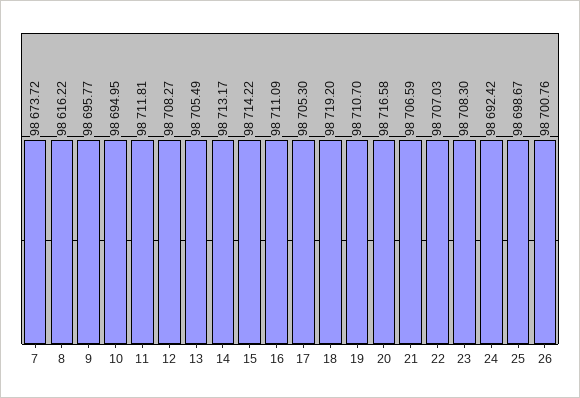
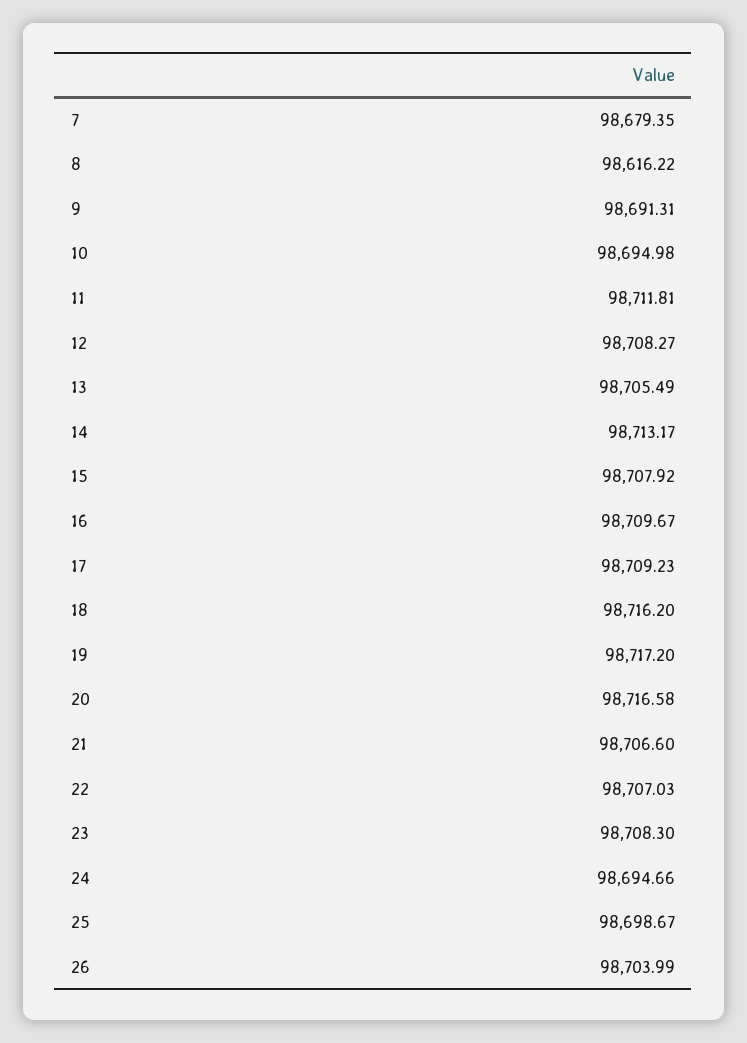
  {
-   "7": 98673.72,
+   "7": 98679.35,
    "8": 98616.22,
-   "9": 98695.77,
+   "9": 98691.31,
-   "10": 98694.95,
+   "10": 98694.98,
    "11": 98711.81,
    "12": 98708.27,
    "13": 98705.49,
    "14": 98713.17,
-   "15": 98714.22,
+   "15": 98707.92,
-   "16": 98711.09,
+   "16": 98709.67,
-   "17": 98705.3,
+   "17": 98709.23,
-   "18": 98719.2,
+   "18": 98716.2,
-   "19": 98710.7,
+   "19": 98717.2,
    "20": 98716.58,
-   "21": 98706.59,
+   "21": 98706.6,
    "22": 98707.03,
    "23": 98708.3,
-   "24": 98692.42,
+   "24": 98694.66,
    "25": 98698.67,
-   "26": 98700.76
+   "26": 98703.99
  }

